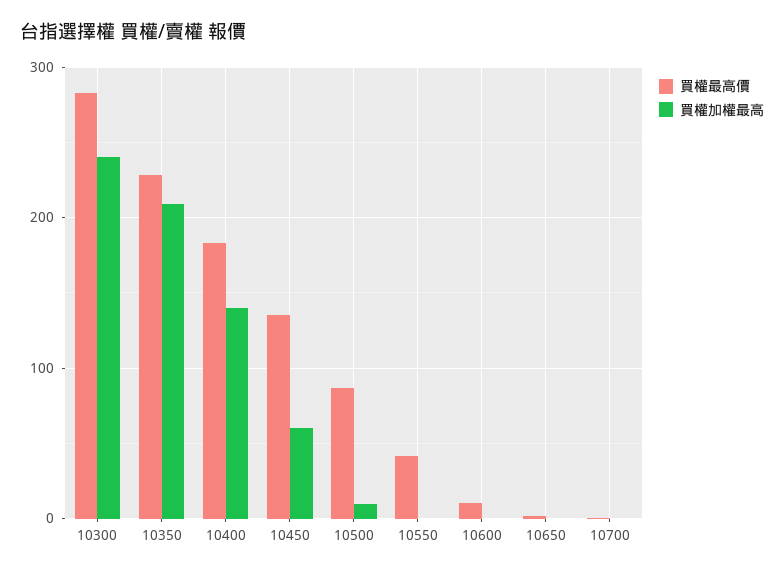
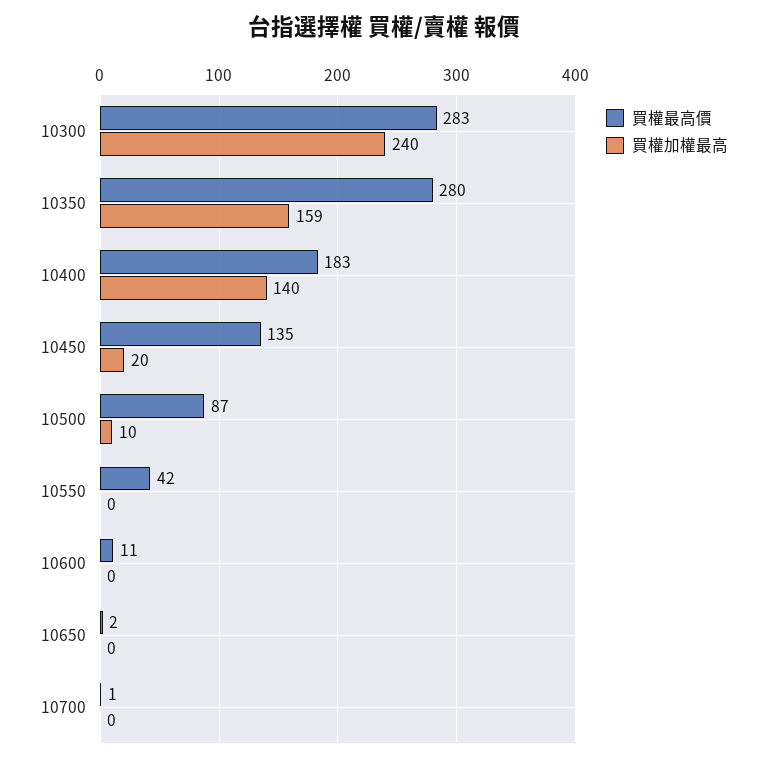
  {
    "買權最高價": {
      "10300": 283,
-     "10350": 230,
+     "10350": 280,
      "10400": 183,
      "10450": 135,
      "10500": 87,
      "10550": 42,
      "10600": 11,
      "10650": 2,
      "10700": 1
    },
    "買權加權最高": {
      "10300": 240,
-     "10350": 210,
+     "10350": 159,
      "10400": 140,
-     "10450": 60,
+     "10450": 20,
      "10500": 10,
      "10550": 0,
      "10600": 0,
      "10650": 0,
      "10700": 0
    }
  }

